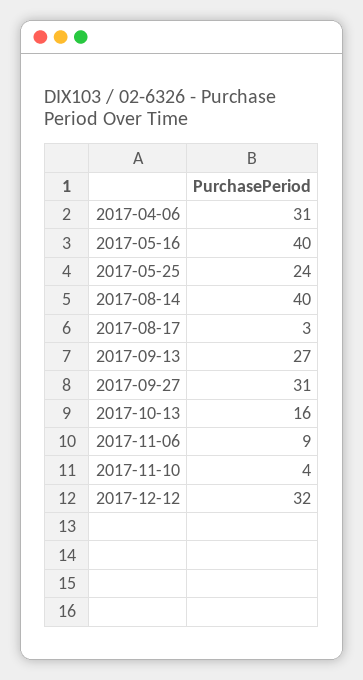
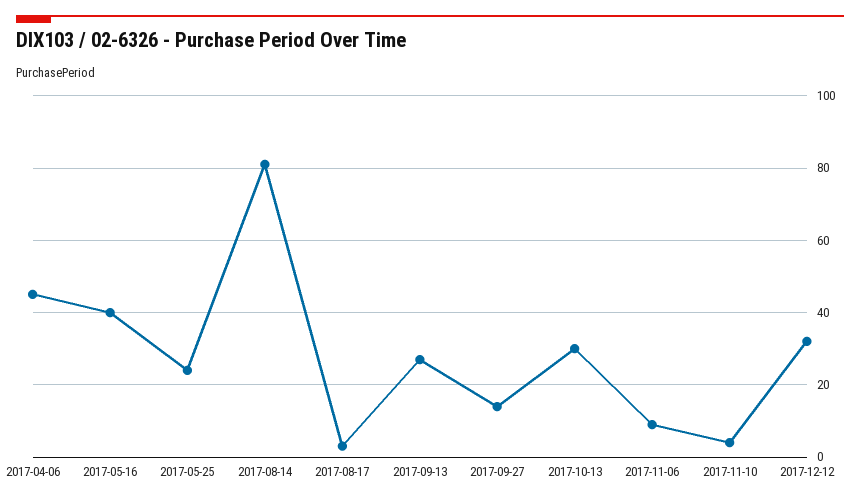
  {
-   "2017-04-06": 31,
+   "2017-04-06": 45,
    "2017-05-16": 40,
    "2017-05-25": 24,
-   "2017-08-14": 40,
+   "2017-08-14": 80,
    "2017-08-17": 3,
    "2017-09-13": 27,
-   "2017-09-27": 31,
+   "2017-09-27": 15,
-   "2017-10-13": 16,
+   "2017-10-13": 30,
    "2017-11-06": 9,
    "2017-11-10": 4,
    "2017-12-12": 32
  }

